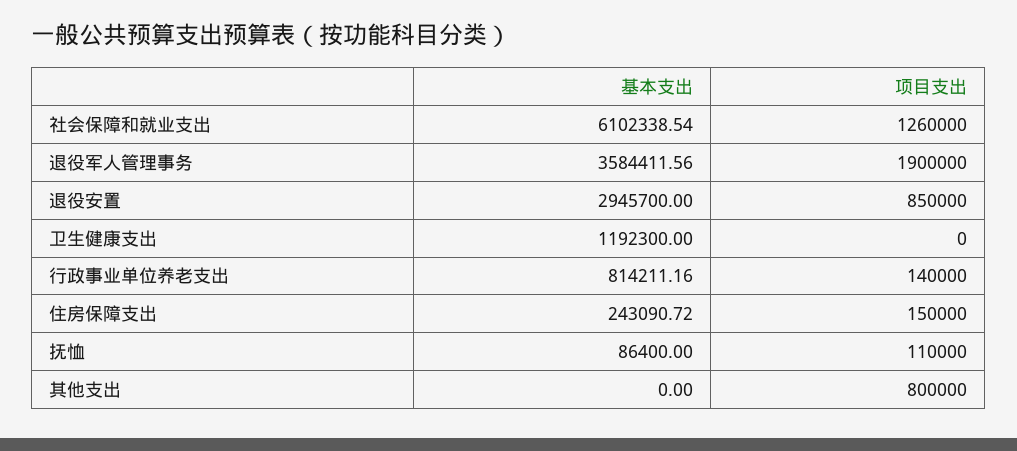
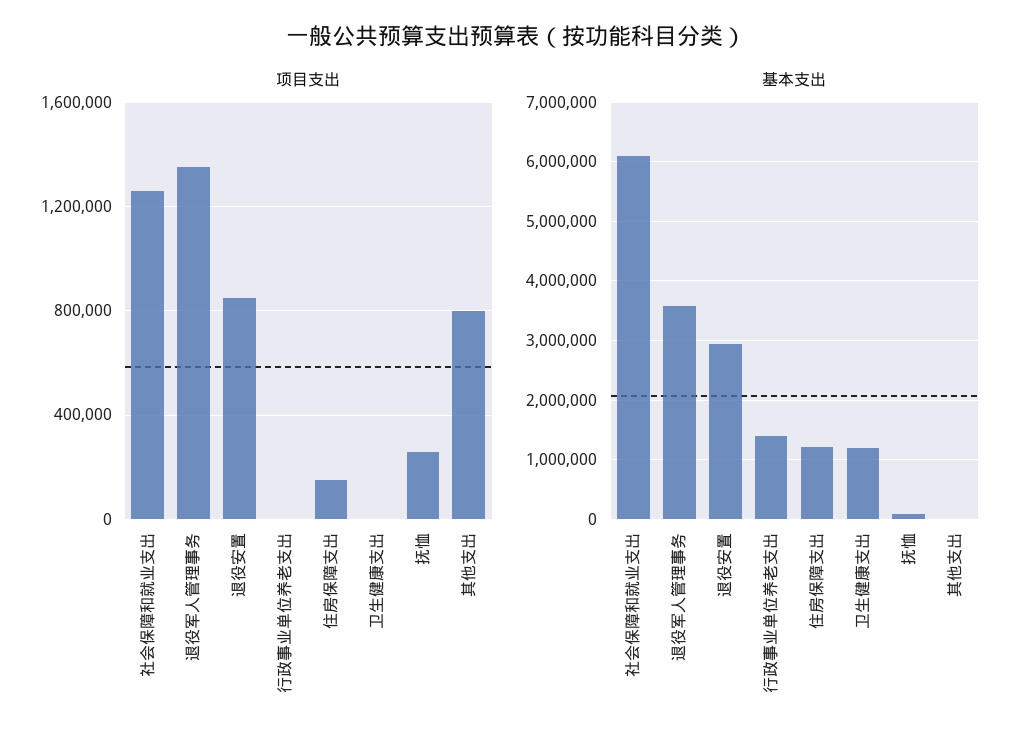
  {
    "基本支出": {
      "社会保障和就业支出": 6102338.54,
      "退役军人管理事务": 3584411.56,
      "退役安置": 2945700,
      "卫生健康支出": 1192300,
-     "行政事业单位养老支出": 814211.16,
+     "行政事业单位养老支出": 1400000,
-     "住房保障支出": 243090.72,
+     "住房保障支出": 1200000,
      "抚恤": 86400,
      "其他支出": 0
    },
    "项目支出": {
      "社会保障和就业支出": 1260000,
-     "退役军人管理事务": 1900000,
+     "退役军人管理事务": 1350000,
      "退役安置": 850000,
      "卫生健康支出": 0,
-     "行政事业单位养老支出": 140000,
+     "行政事业单位养老支出": 0,
      "住房保障支出": 150000,
-     "抚恤": 110000,
+     "抚恤": 250000,
      "其他支出": 800000
    }
  }

